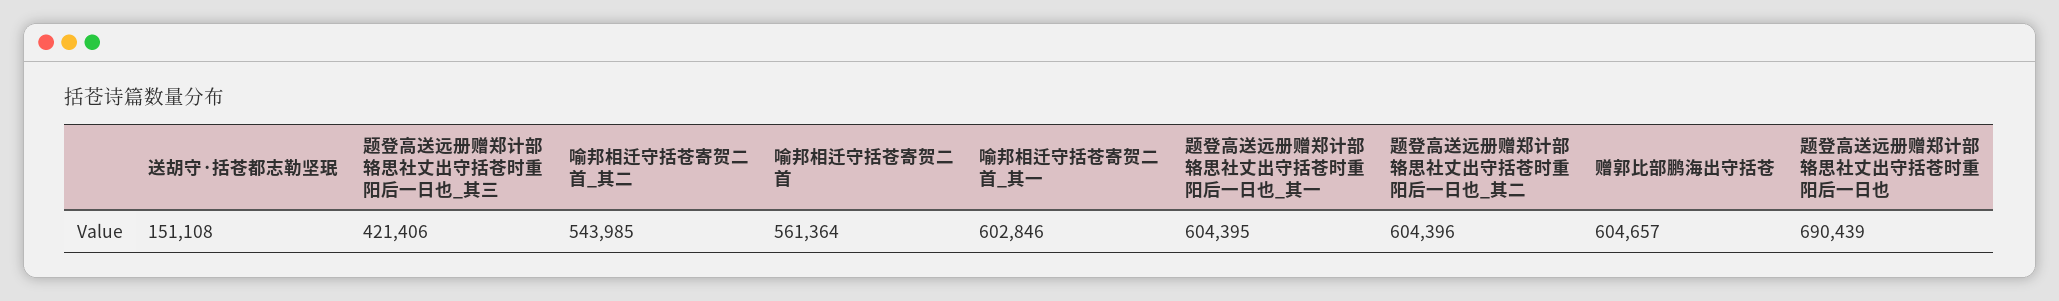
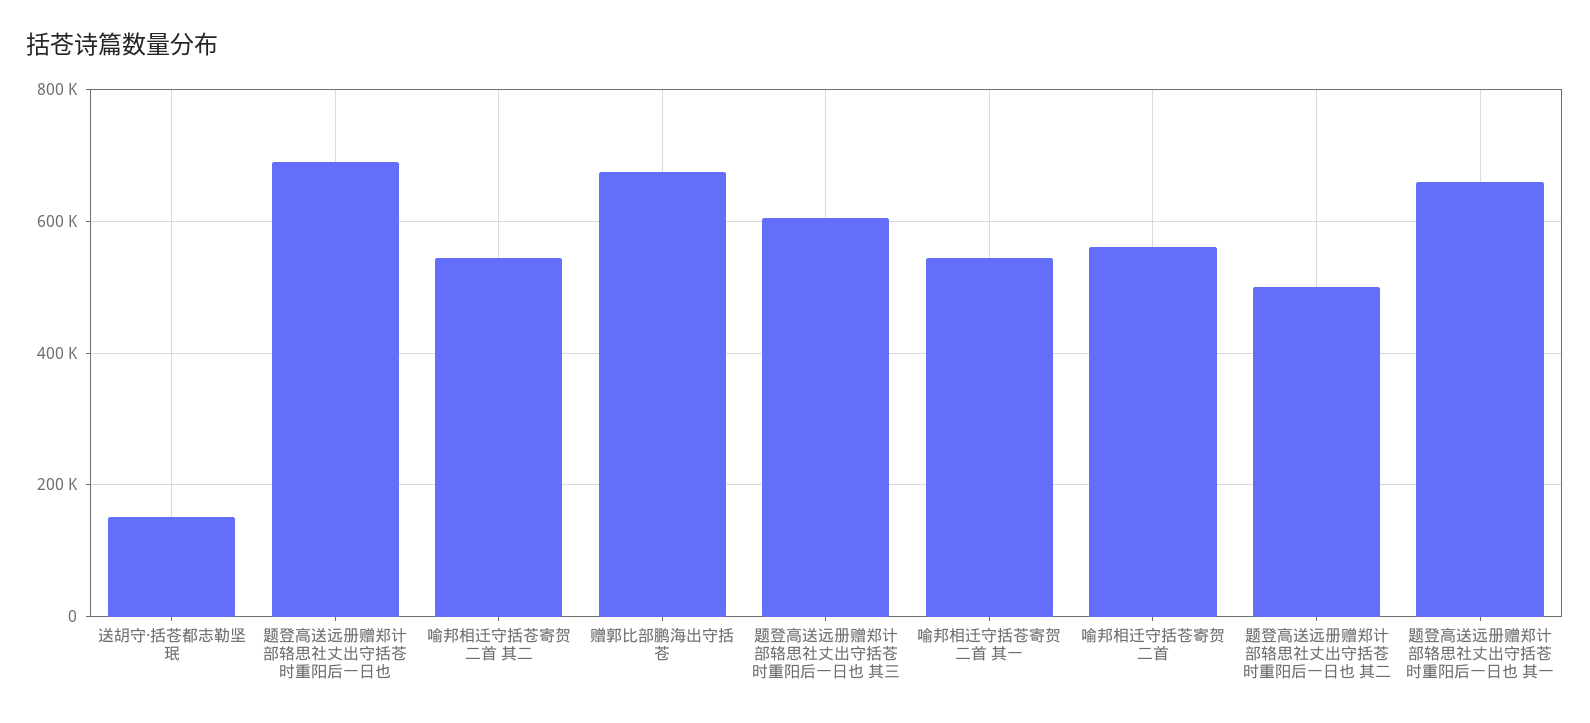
  {
    "送胡守·括苍都志勒坚珉": 151108,
-   "题登高送远册赠郑计部辂思社丈出守括苍时重阳后一日也_其三": 421406,
+   "题登高送远册赠郑计部辂思社丈出守括苍时重阳后一日也_其三": 600000,
    "喻邦相迁守括苍寄贺二首_其二": 543985,
    "喻邦相迁守括苍寄贺二首": 561364,
-   "喻邦相迁守括苍寄贺二首_其一": 602846,
+   "喻邦相迁守括苍寄贺二首_其一": 540000,
-   "题登高送远册赠郑计部辂思社丈出守括苍时重阳后一日也_其一": 604395,
+   "题登高送远册赠郑计部辂思社丈出守括苍时重阳后一日也_其一": 660000,
-   "题登高送远册赠郑计部辂思社丈出守括苍时重阳后一日也_其二": 604396,
+   "题登高送远册赠郑计部辂思社丈出守括苍时重阳后一日也_其二": 500000,
-   "赠郭比部鹏海出守括苍": 604657,
+   "赠郭比部鹏海出守括苍": 680000,
    "题登高送远册赠郑计部辂思社丈出守括苍时重阳后一日也": 690439
  }

